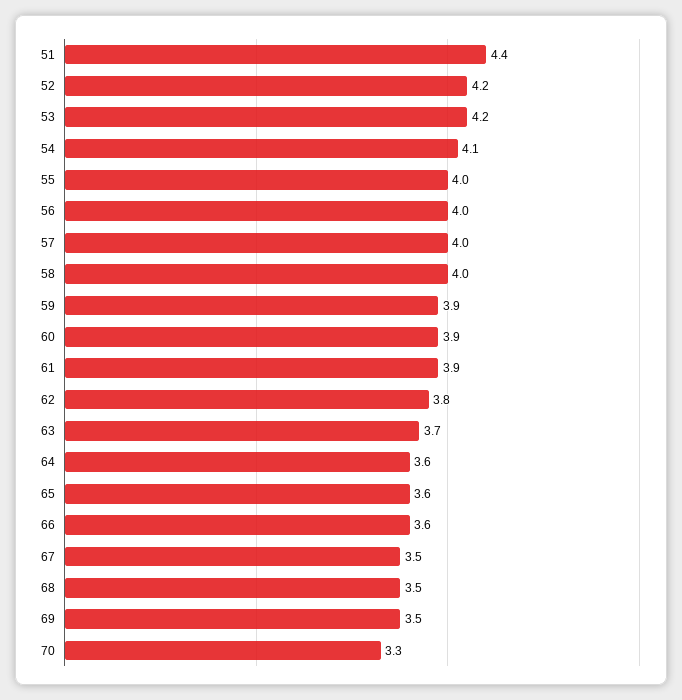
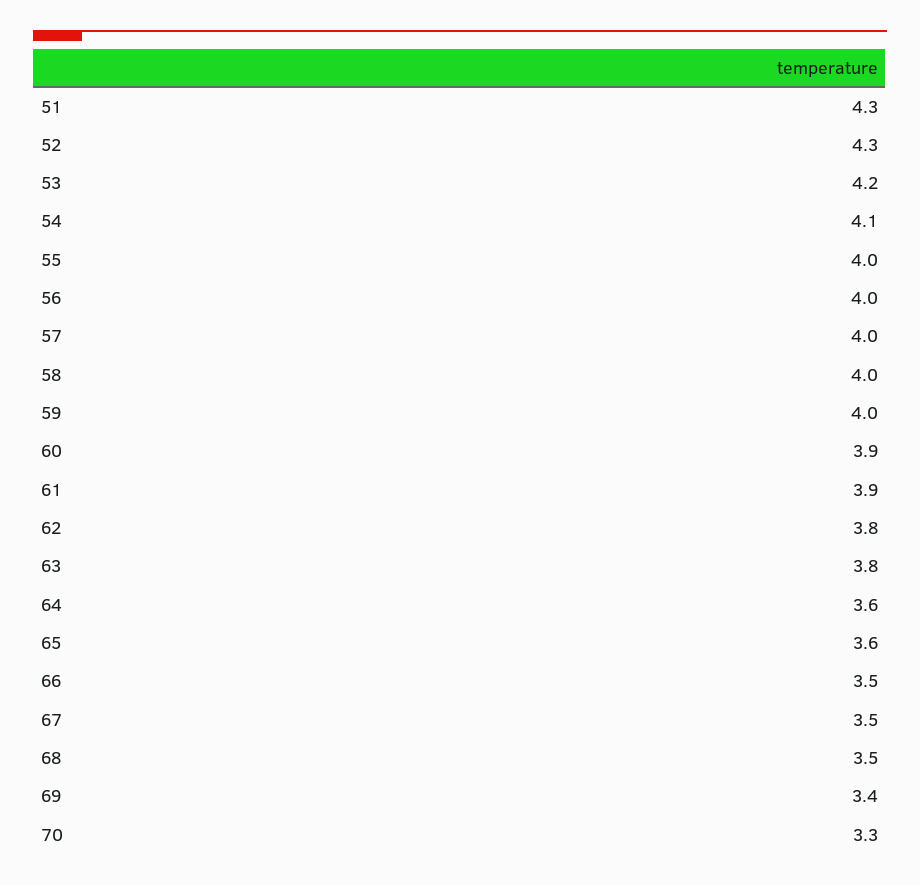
  {
-   "51": 4.4,
+   "51": 4.3,
-   "52": 4.2,
+   "52": 4.3,
    "53": 4.2,
    "54": 4.1,
    "55": 4,
    "56": 4,
    "57": 4,
    "58": 4,
-   "59": 3.9,
+   "59": 4,
    "60": 3.9,
    "61": 3.9,
    "62": 3.8,
-   "63": 3.7,
+   "63": 3.8,
    "64": 3.6,
    "65": 3.6,
-   "66": 3.6,
+   "66": 3.5,
    "67": 3.5,
    "68": 3.5,
-   "69": 3.5,
+   "69": 3.4,
    "70": 3.3
  }

